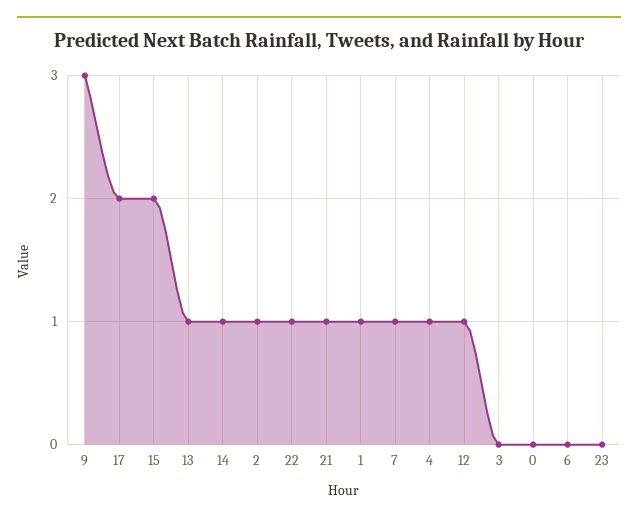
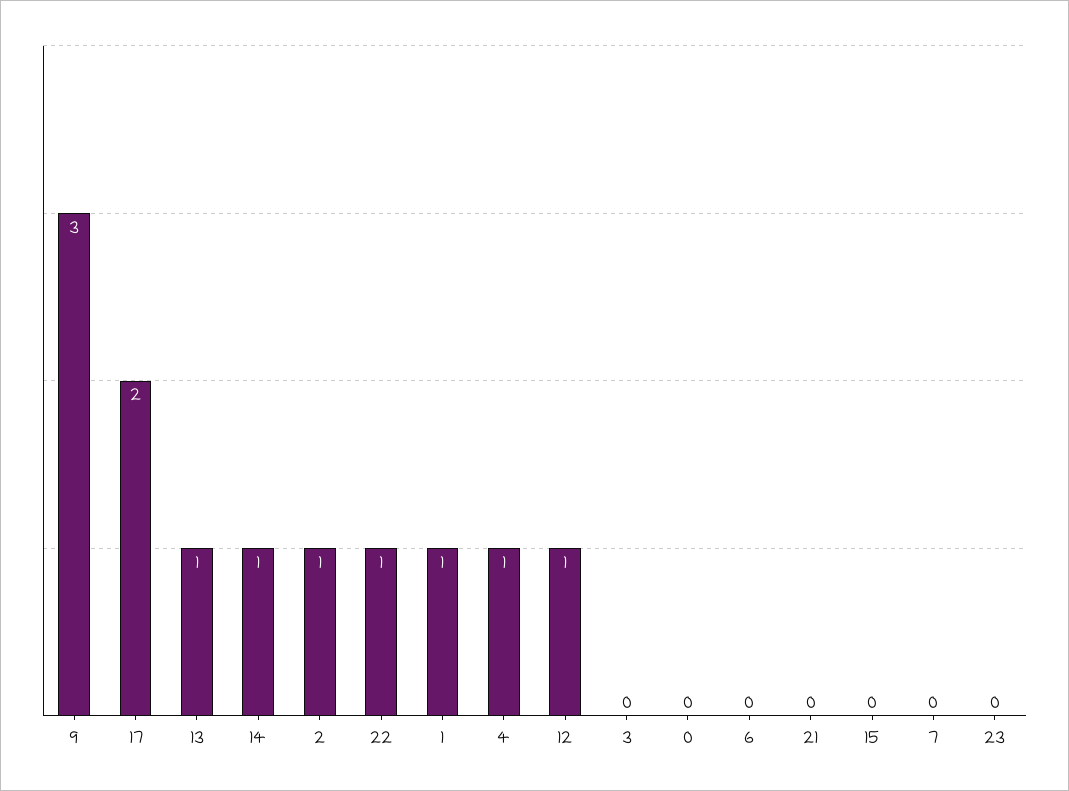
  {
    "9": 3,
    "17": 2,
-   "15": 2,
+   "15": 0,
    "13": 1,
    "14": 1,
    "2": 1,
    "22": 1,
-   "21": 1,
+   "21": 0,
    "1": 1,
-   "7": 1,
+   "7": 0,
    "4": 1,
    "12": 1,
    "3": 0,
    "0": 0,
    "6": 0,
    "23": 0
  }

